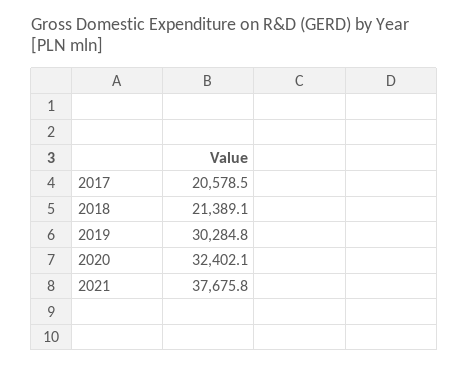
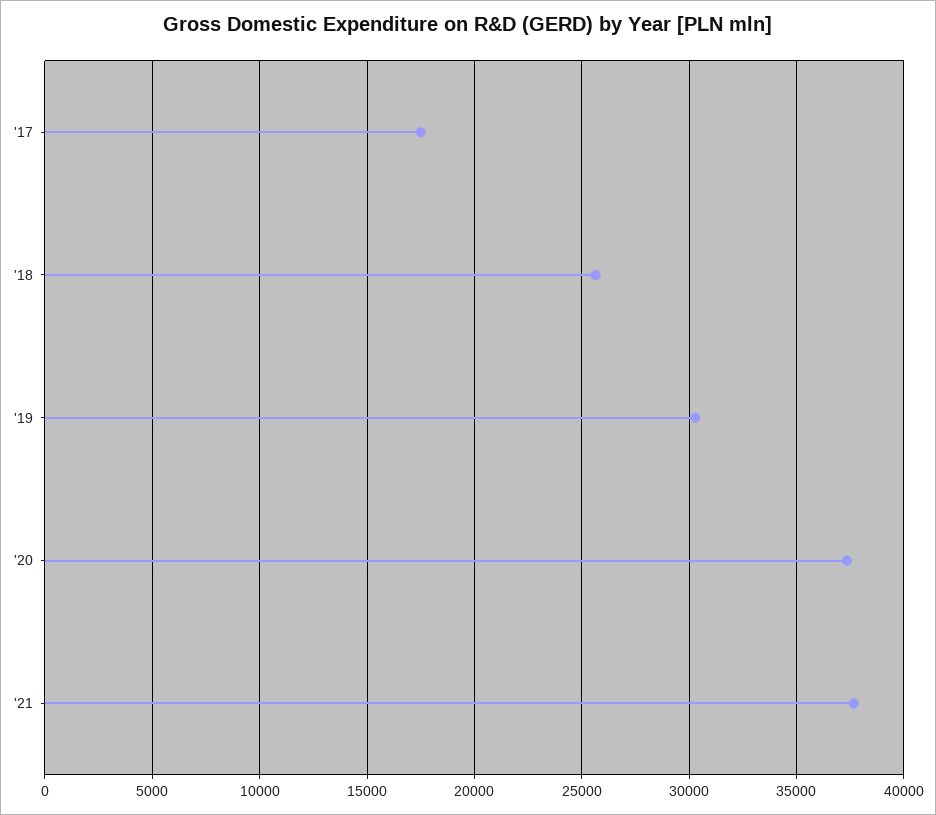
  {
-   "2017": 20578.5,
+   "2017": 17500,
-   "2018": 21389.1,
+   "2018": 25500,
    "2019": 30284.8,
-   "2020": 32402.1,
+   "2020": 37500,
    "2021": 37675.8
  }

